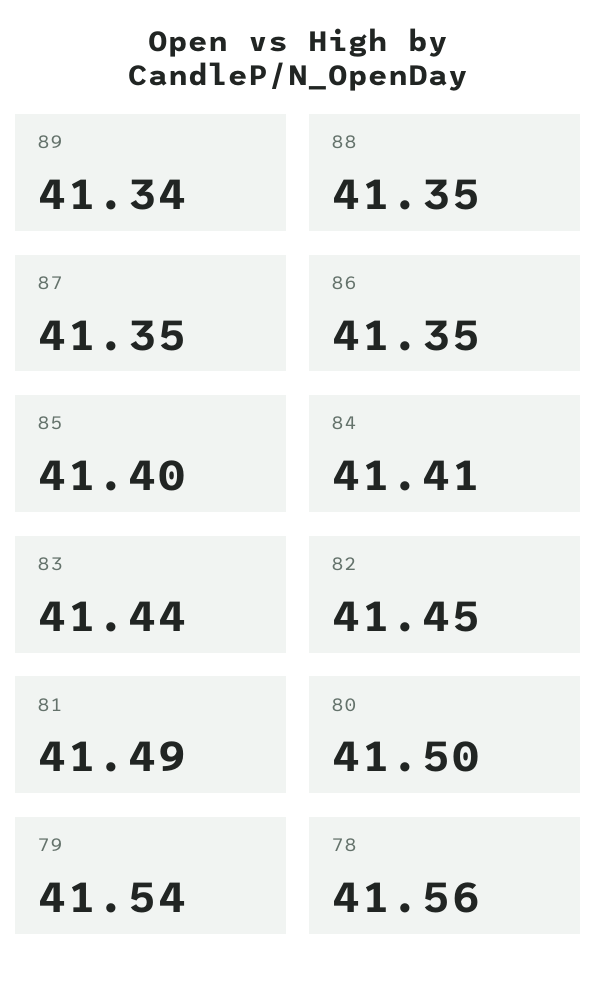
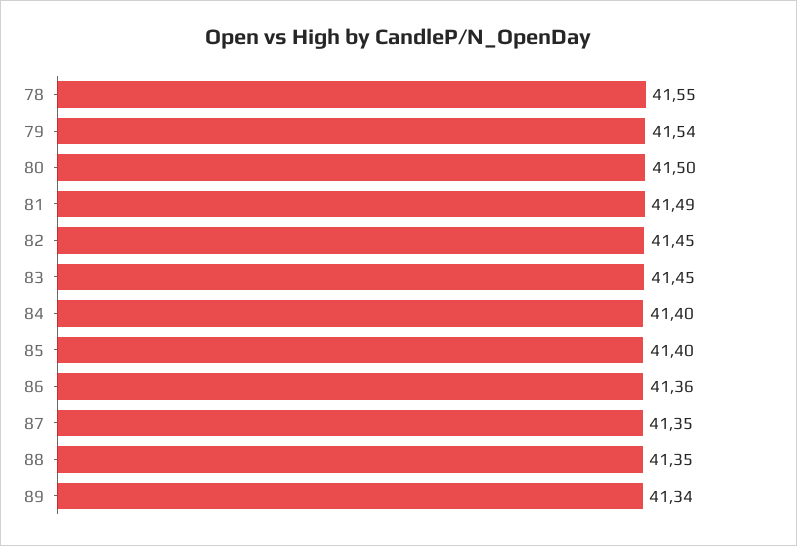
  {
    "89": 41.34,
    "88": 41.35,
    "87": 41.35,
-   "86": 41.35,
+   "86": 41.36,
    "85": 41.4,
-   "84": 41.41,
+   "84": 41.4,
-   "83": 41.44,
+   "83": 41.45,
    "82": 41.45,
    "81": 41.49,
    "80": 41.5,
    "79": 41.54,
-   "78": 41.56
+   "78": 41.55
  }

